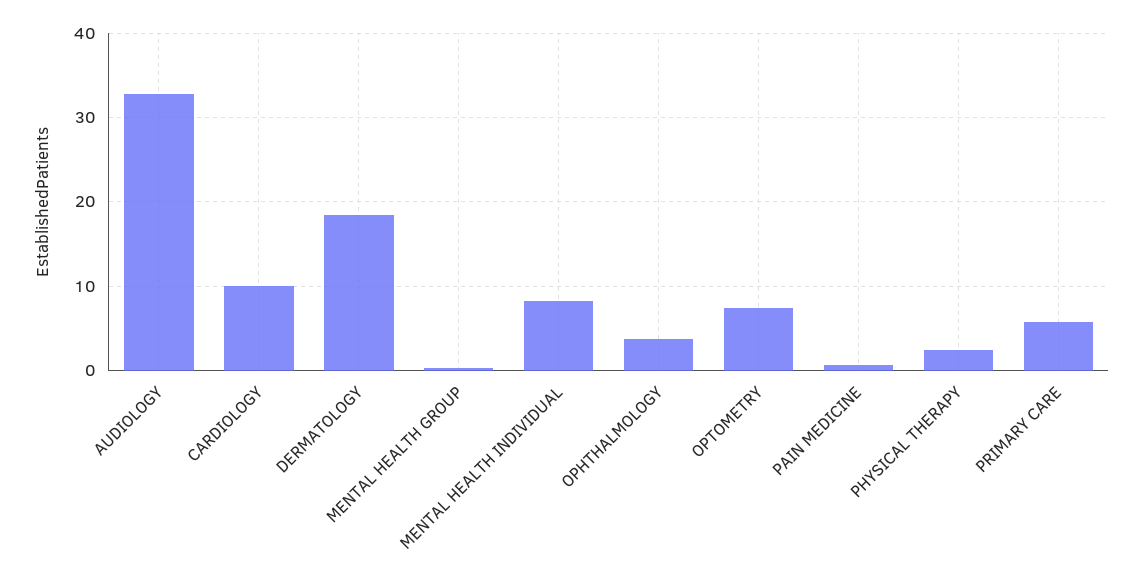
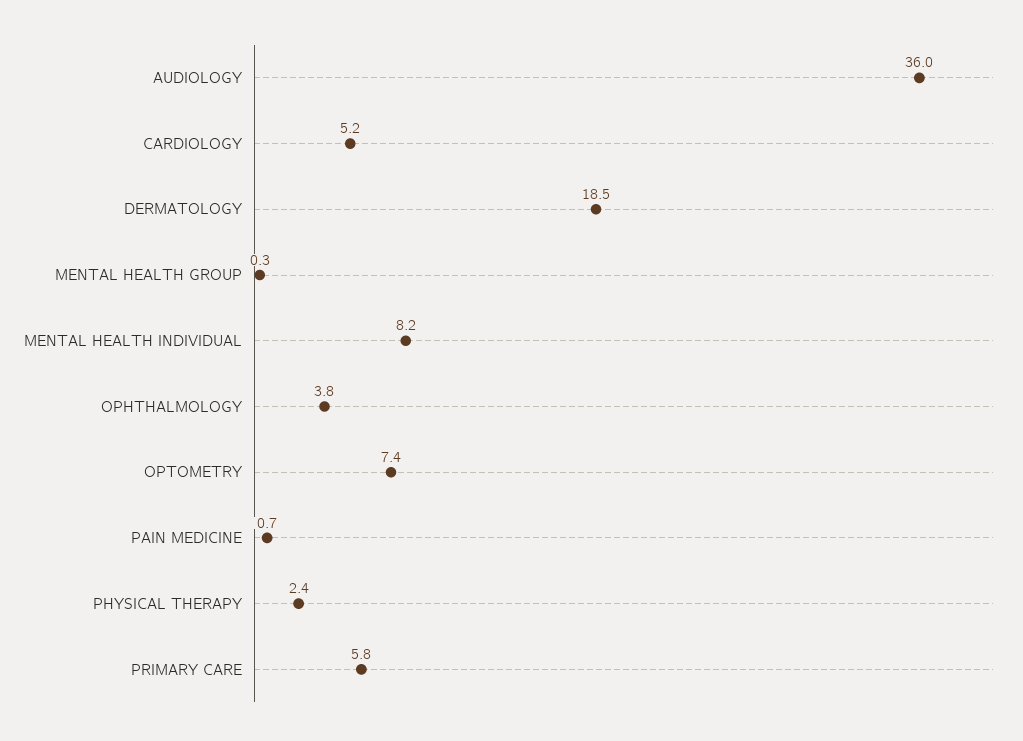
  {
-   "AUDIOLOGY": 33,
+   "AUDIOLOGY": 36,
-   "CARDIOLOGY": 10,
+   "CARDIOLOGY": 5.2,
    "DERMATOLOGY": 18.5,
    "MENTAL HEALTH GROUP": 0.3,
    "MENTAL HEALTH INDIVIDUAL": 8.2,
    "OPHTHALMOLOGY": 3.8,
    "OPTOMETRY": 7.4,
    "PAIN MEDICINE": 0.7,
    "PHYSICAL THERAPY": 2.4,
    "PRIMARY CARE": 5.8
  }

